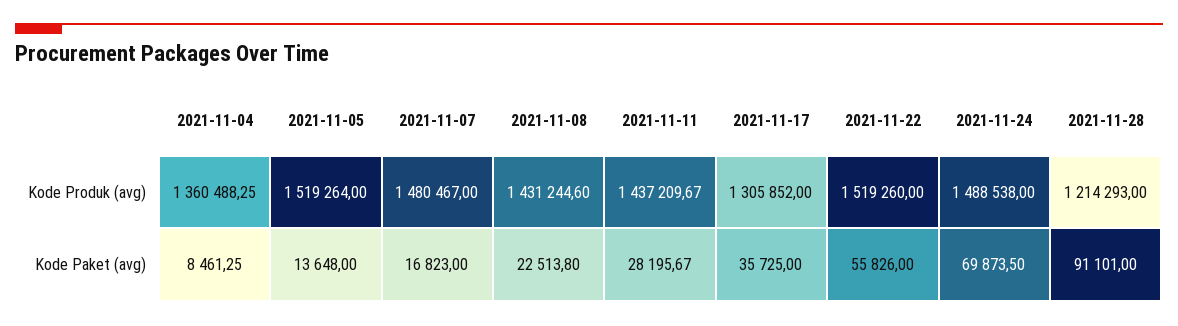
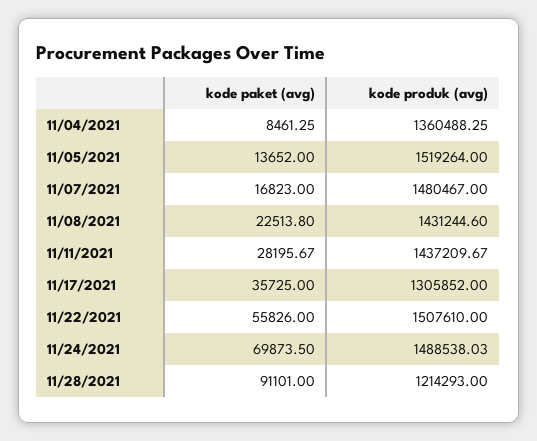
  {
    "2021-11-04": {
      "Kode Produk (avg)": 1360488.25,
      "Kode Paket (avg)": 8461.25
    },
    "2021-11-05": {
      "Kode Produk (avg)": 1519264,
-     "Kode Paket (avg)": 13648
+     "Kode Paket (avg)": 13652
    },
    "2021-11-07": {
      "Kode Produk (avg)": 1480467,
      "Kode Paket (avg)": 16823
    },
    "2021-11-08": {
      "Kode Produk (avg)": 1431244.6,
      "Kode Paket (avg)": 22513.8
    },
    "2021-11-11": {
      "Kode Produk (avg)": 1437209.67,
      "Kode Paket (avg)": 28195.67
    },
    "2021-11-17": {
      "Kode Produk (avg)": 1305852,
      "Kode Paket (avg)": 35725
    },
    "2021-11-22": {
-     "Kode Produk (avg)": 1519260,
+     "Kode Produk (avg)": 1507610,
      "Kode Paket (avg)": 55826
    },
    "2021-11-24": {
-     "Kode Produk (avg)": 1488538,
+     "Kode Produk (avg)": 1488538.03,
      "Kode Paket (avg)": 69873.5
    },
    "2021-11-28": {
      "Kode Produk (avg)": 1214293,
      "Kode Paket (avg)": 91101
    }
  }

